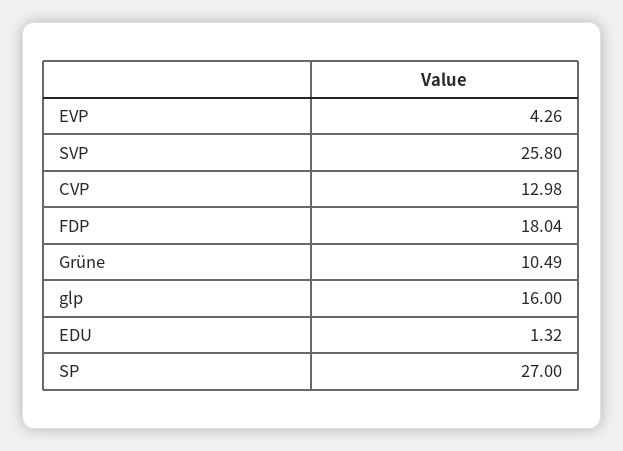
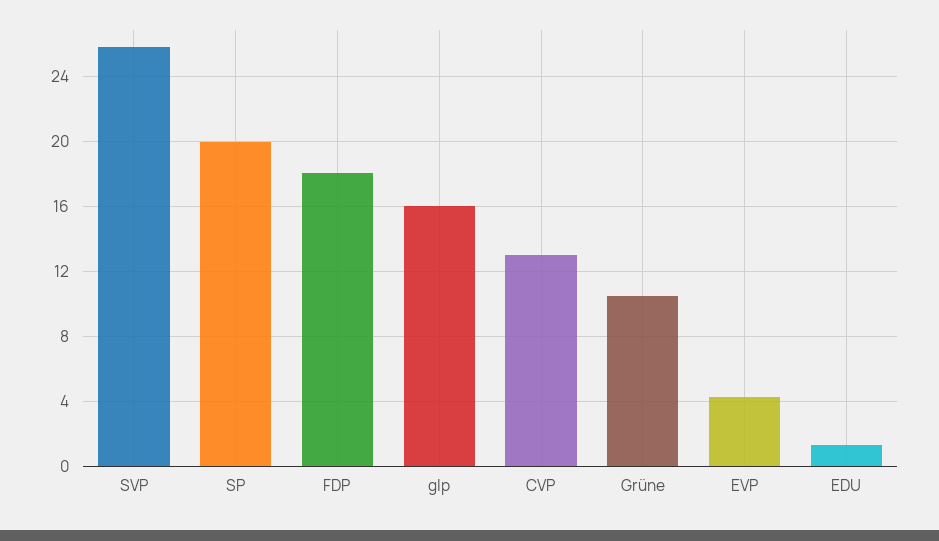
  {
    "EVP": 4.26,
    "SVP": 25.8,
    "CVP": 12.98,
    "FDP": 18.04,
    "Grüne": 10.49,
    "glp": 16,
    "EDU": 1.32,
-   "SP": 27
+   "SP": 20
  }

